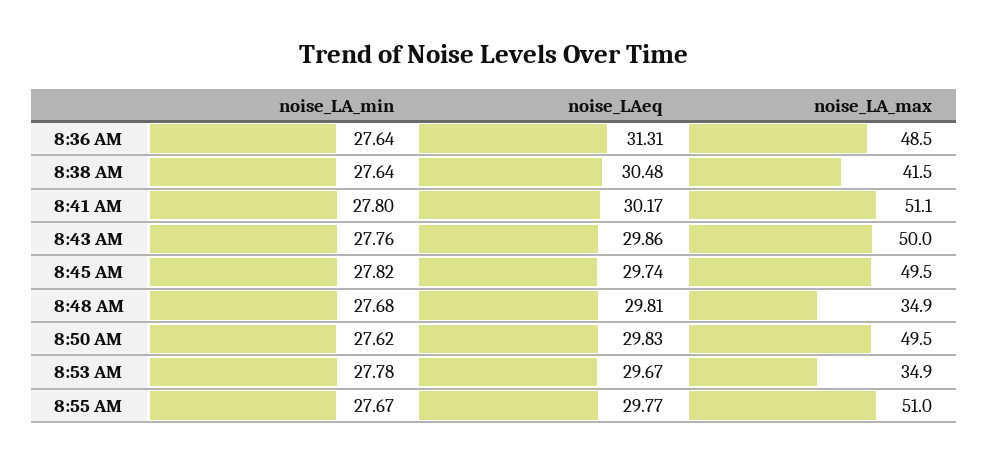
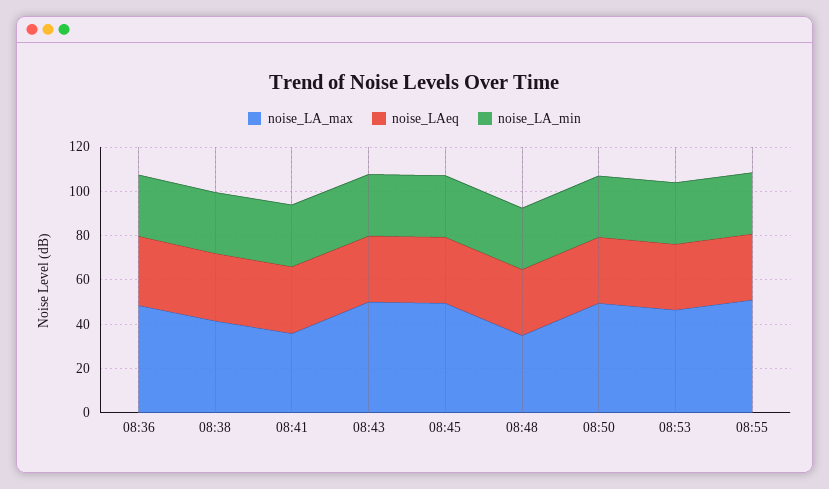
  {
    "noise_LA_min": {
      "8:36 AM": 27.64,
      "8:38 AM": 27.64,
      "8:41 AM": 27.8,
      "8:43 AM": 27.76,
      "8:45 AM": 27.82,
      "8:48 AM": 27.68,
      "8:50 AM": 27.62,
      "8:53 AM": 27.78,
      "8:55 AM": 27.67
    },
    "noise_LAeq": {
      "8:36 AM": 31.31,
      "8:38 AM": 30.48,
      "8:41 AM": 30.17,
      "8:43 AM": 29.86,
      "8:45 AM": 29.74,
      "8:48 AM": 29.81,
      "8:50 AM": 29.83,
      "8:53 AM": 29.67,
      "8:55 AM": 29.77
    },
    "noise_LA_max": {
      "8:36 AM": 48.5,
      "8:38 AM": 41.5,
-     "8:41 AM": 51.1,
+     "8:41 AM": 35,
      "8:43 AM": 50,
      "8:45 AM": 49.5,
      "8:48 AM": 34.9,
      "8:50 AM": 49.5,
-     "8:53 AM": 34.9,
+     "8:53 AM": 45,
      "8:55 AM": 51
    }
  }

